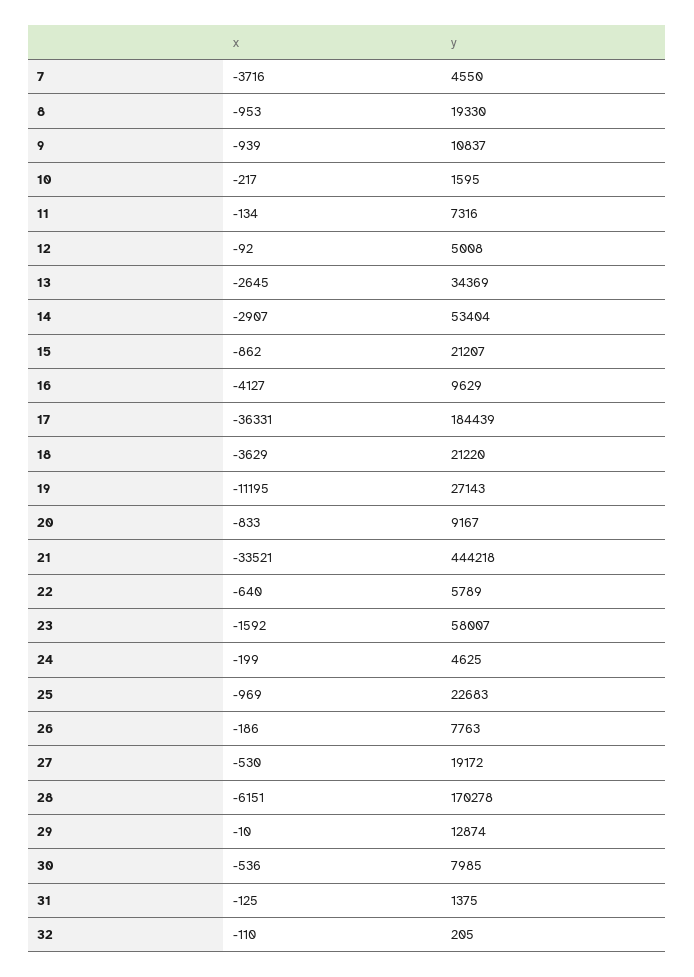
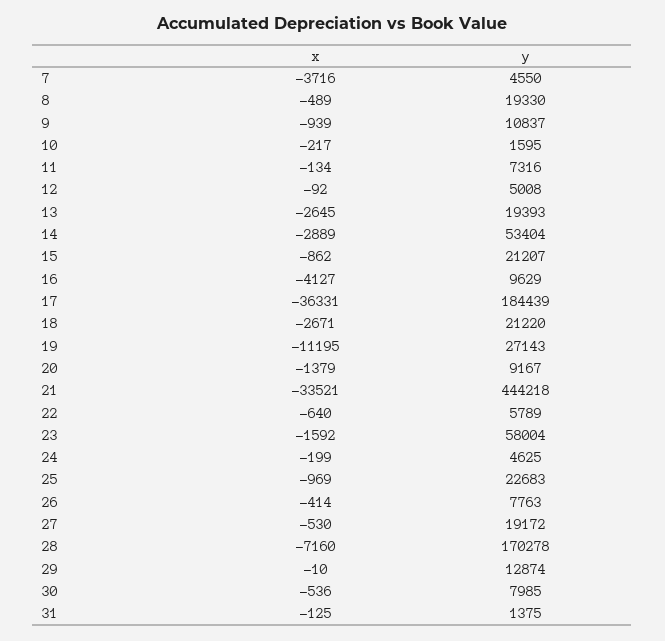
  {
    "x": {
      "7": -3716,
-     "8": -953,
+     "8": -489,
      "9": -939,
      "10": -217,
      "11": -134,
      "12": -92,
      "13": -2645,
-     "14": -2907,
+     "14": -2889,
      "15": -862,
      "16": -4127,
      "17": -36331,
-     "18": -3629,
+     "18": -2671,
      "19": -11195,
-     "20": -833,
+     "20": -1379,
      "21": -33521,
      "22": -640,
      "23": -1592,
      "24": -199,
      "25": -969,
-     "26": -186,
+     "26": -414,
      "27": -530,
-     "28": -6151,
+     "28": -7160,
      "29": -10,
      "30": -536,
-     "31": -125,
+     "31": -125
-     "32": -110
    },
    "y": {
      "7": 4550,
      "8": 19330,
      "9": 10837,
      "10": 1595,
      "11": 7316,
      "12": 5008,
-     "13": 34369,
+     "13": 19393,
      "14": 53404,
      "15": 21207,
      "16": 9629,
      "17": 184439,
      "18": 21220,
      "19": 27143,
      "20": 9167,
      "21": 444218,
      "22": 5789,
-     "23": 58007,
+     "23": 58004,
      "24": 4625,
      "25": 22683,
      "26": 7763,
      "27": 19172,
      "28": 170278,
      "29": 12874,
      "30": 7985,
-     "31": 1375,
+     "31": 1375
-     "32": 205
    }
  }

